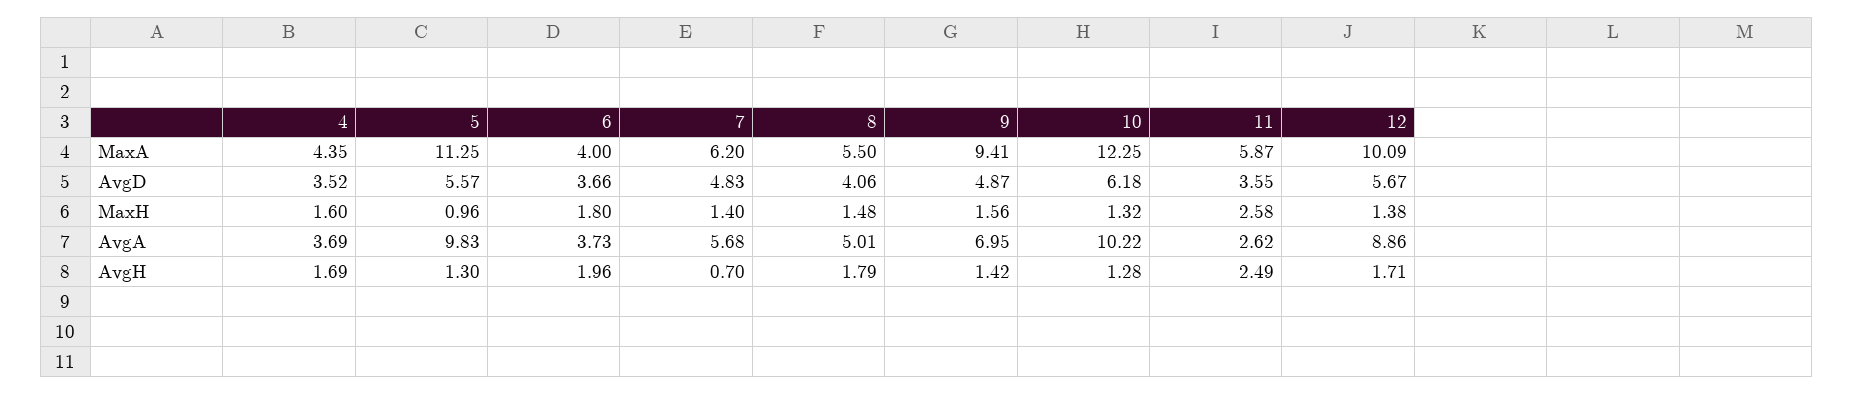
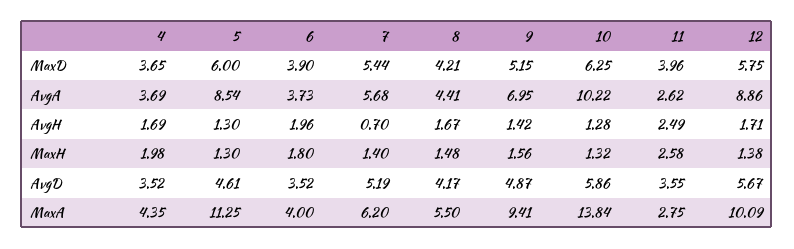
  {
    "4": {
      "MaxA": 4.35,
      "AvgD": 3.52,
-     "MaxH": 1.6,
+     "MaxH": 1.98,
      "AvgA": 3.69,
-     "AvgH": 1.69
+     "AvgH": 1.69,
+     "MaxD": 3.65
    },
    "5": {
      "MaxA": 11.25,
-     "AvgD": 5.57,
+     "AvgD": 4.61,
-     "MaxH": 0.96,
+     "MaxH": 1.3,
-     "AvgA": 9.83,
+     "AvgA": 8.54,
-     "AvgH": 1.3
+     "AvgH": 1.3,
+     "MaxD": 6
    },
    "6": {
      "MaxA": 4,
-     "AvgD": 3.66,
+     "AvgD": 3.52,
      "MaxH": 1.8,
      "AvgA": 3.73,
-     "AvgH": 1.96
+     "AvgH": 1.96,
+     "MaxD": 3.9
    },
    "7": {
      "MaxA": 6.2,
-     "AvgD": 4.83,
+     "AvgD": 5.19,
      "MaxH": 1.4,
      "AvgA": 5.68,
-     "AvgH": 0.7
+     "AvgH": 0.7,
+     "MaxD": 5.44
    },
    "8": {
      "MaxA": 5.5,
-     "AvgD": 4.06,
+     "AvgD": 4.17,
      "MaxH": 1.48,
-     "AvgA": 5.01,
+     "AvgA": 4.41,
-     "AvgH": 1.79
+     "AvgH": 1.67,
+     "MaxD": 4.21
    },
    "9": {
      "MaxA": 9.41,
      "AvgD": 4.87,
      "MaxH": 1.56,
      "AvgA": 6.95,
-     "AvgH": 1.42
+     "AvgH": 1.42,
+     "MaxD": 5.15
    },
    "10": {
-     "MaxA": 12.25,
+     "MaxA": 13.84,
-     "AvgD": 6.18,
+     "AvgD": 5.86,
      "MaxH": 1.32,
      "AvgA": 10.22,
-     "AvgH": 1.28
+     "AvgH": 1.28,
+     "MaxD": 6.25
    },
    "11": {
-     "MaxA": 5.87,
+     "MaxA": 2.75,
      "AvgD": 3.55,
      "MaxH": 2.58,
      "AvgA": 2.62,
-     "AvgH": 2.49
+     "AvgH": 2.49,
+     "MaxD": 3.96
    },
    "12": {
      "MaxA": 10.09,
      "AvgD": 5.67,
      "MaxH": 1.38,
      "AvgA": 8.86,
-     "AvgH": 1.71
+     "AvgH": 1.71,
+     "MaxD": 5.75
    }
  }

